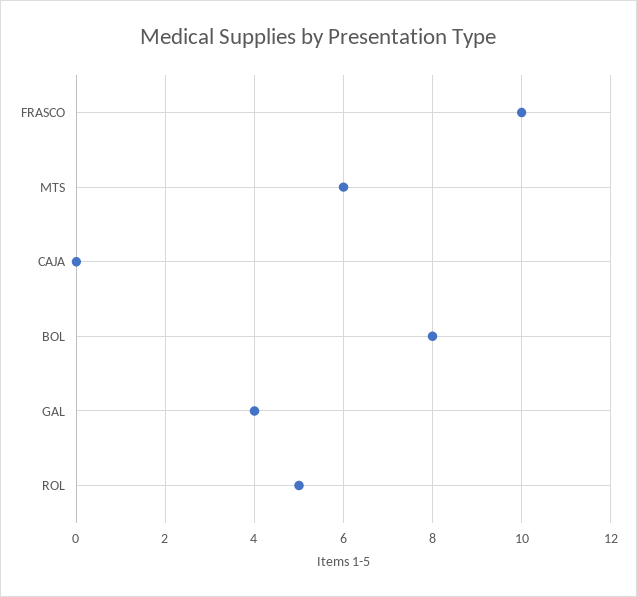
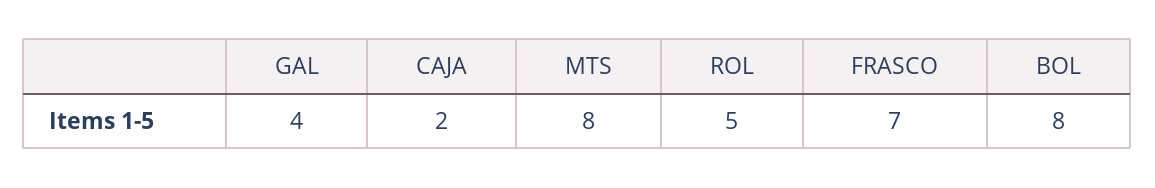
  {
-   "FRASCO": 10,
+   "FRASCO": 7,
-   "MTS": 6,
+   "MTS": 8,
-   "CAJA": 0,
+   "CAJA": 2,
    "BOL": 8,
    "GAL": 4,
    "ROL": 5
  }

